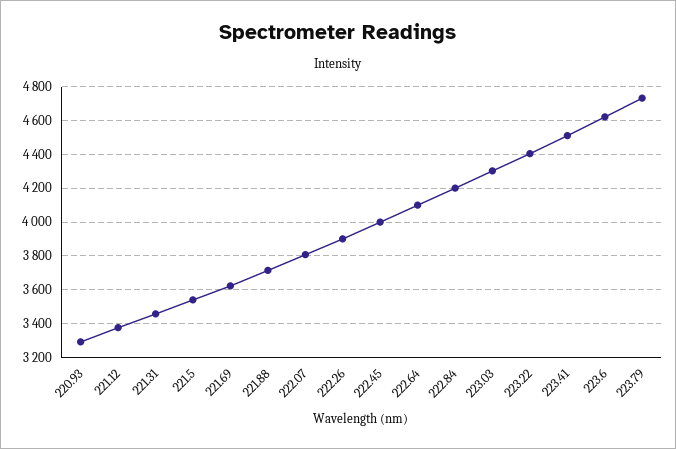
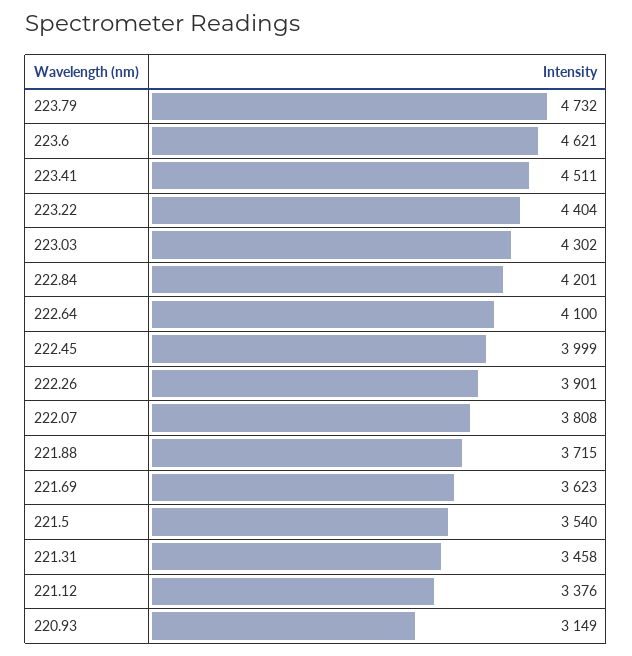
  {
-   "220.93": 3300,
+   "220.93": 3149,
    "221.12": 3376,
    "221.31": 3458,
    "221.5": 3540,
    "221.69": 3623,
    "221.88": 3715,
    "222.07": 3808,
    "222.26": 3901,
    "222.45": 3999,
    "222.64": 4100,
    "222.84": 4201,
    "223.03": 4302,
    "223.22": 4404,
    "223.41": 4511,
    "223.6": 4621,
    "223.79": 4732
  }

